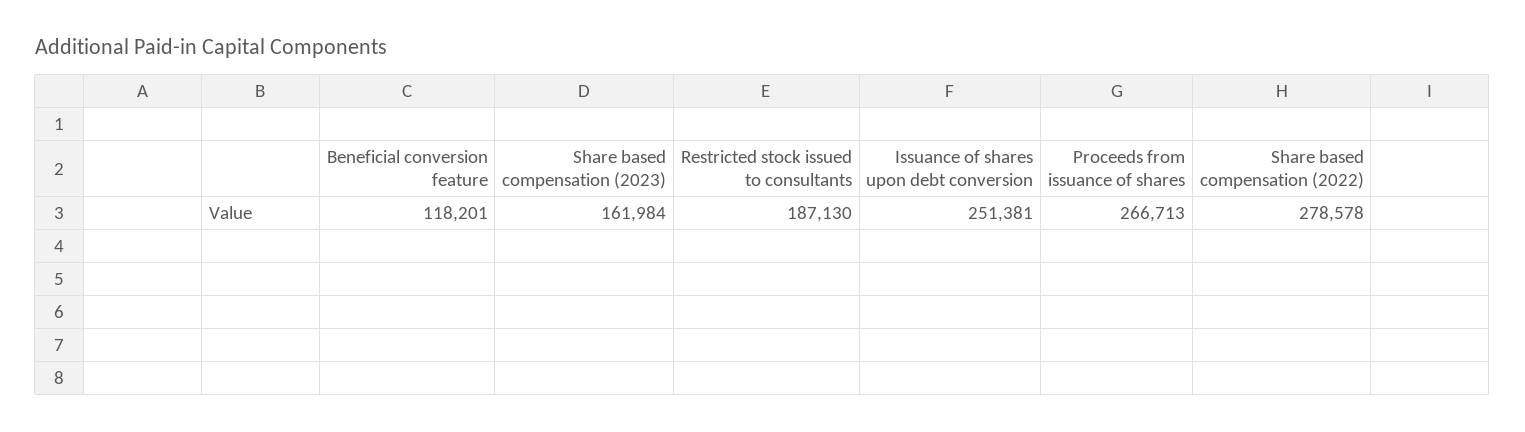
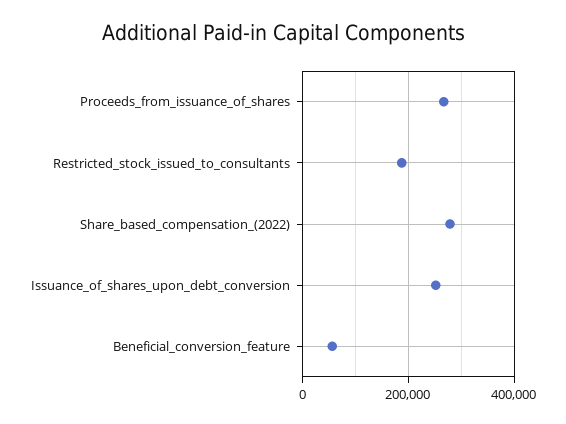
  {
-   "Beneficial conversion feature": 118201,
+   "Beneficial conversion feature": 60000,
-   "Share based compensation (2023)": 161984,
    "Restricted stock issued to consultants": 187130,
    "Issuance of shares upon debt conversion": 251381,
    "Proceeds from issuance of shares": 266713,
    "Share based compensation (2022)": 278578
  }

